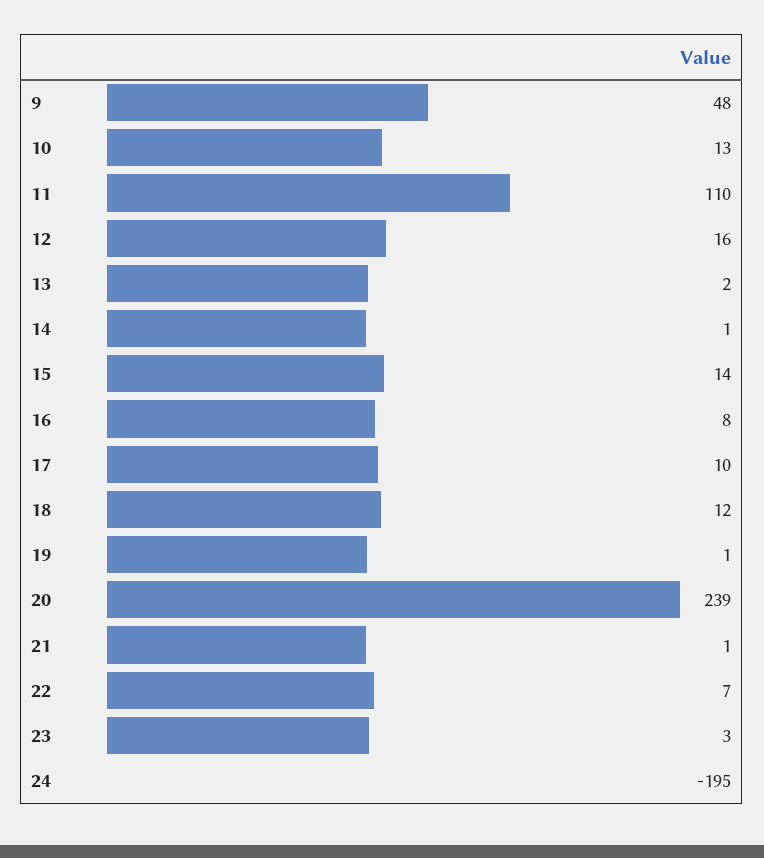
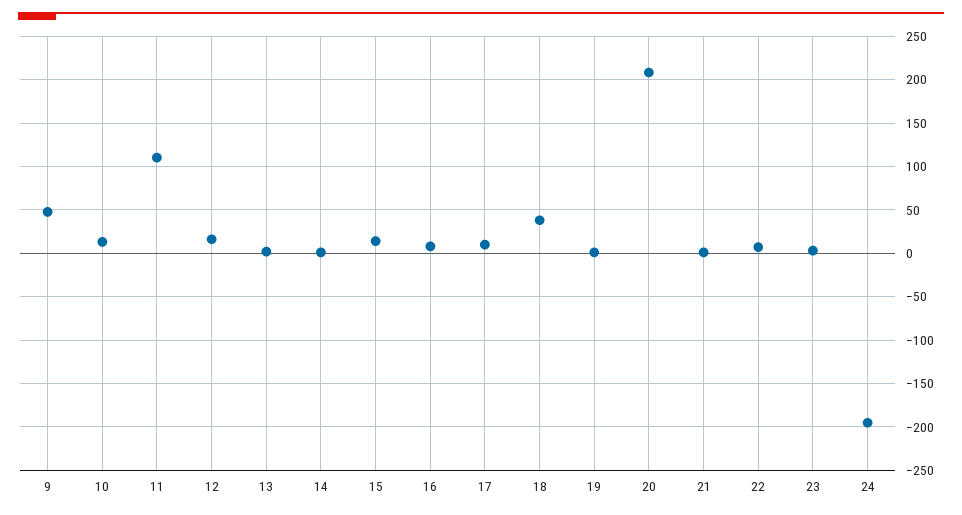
  {
    "9": 48,
    "10": 13,
    "11": 110,
    "12": 16,
    "13": 2,
    "14": 1,
    "15": 14,
    "16": 8,
    "17": 10,
-   "18": 12,
+   "18": 40,
    "19": 1,
-   "20": 239,
+   "20": 210,
    "21": 1,
    "22": 7,
    "23": 3,
    "24": -195
  }

